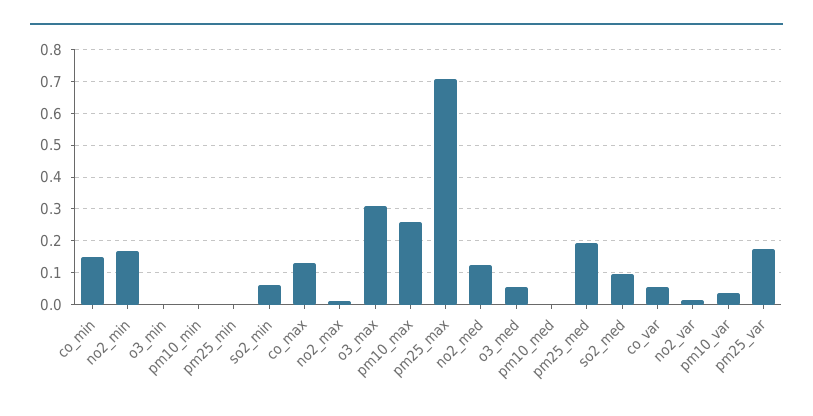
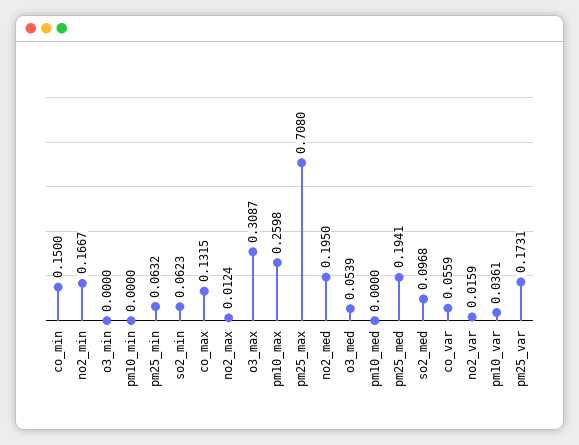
  {
    "co_min": 0.15,
    "no2_min": 0.1667,
    "o3_min": 0,
    "pm10_min": 0,
-   "pm25_min": 0,
+   "pm25_min": 0.0632,
    "so2_min": 0.0623,
    "co_max": 0.1315,
    "no2_max": 0.0124,
    "o3_max": 0.3087,
    "pm10_max": 0.2598,
    "pm25_max": 0.708,
-   "no2_med": 0.12,
+   "no2_med": 0.195,
    "o3_med": 0.0539,
    "pm10_med": 0,
    "pm25_med": 0.1941,
    "so2_med": 0.0968,
    "co_var": 0.0559,
    "no2_var": 0.0159,
    "pm10_var": 0.0361,
    "pm25_var": 0.1731
  }

